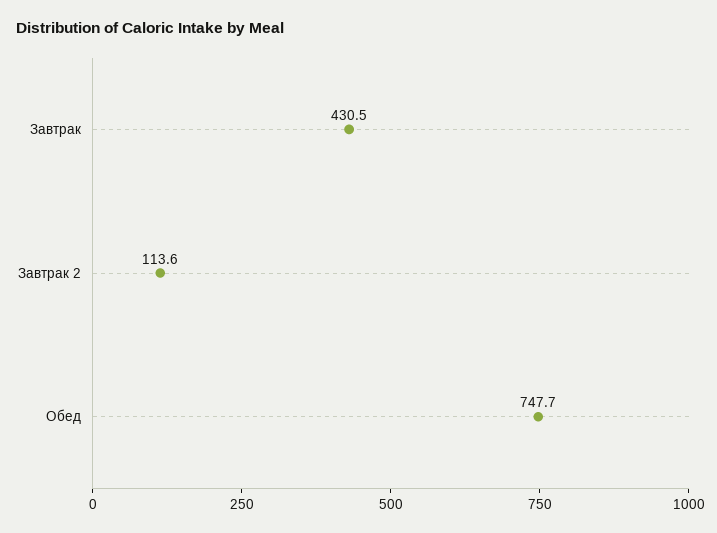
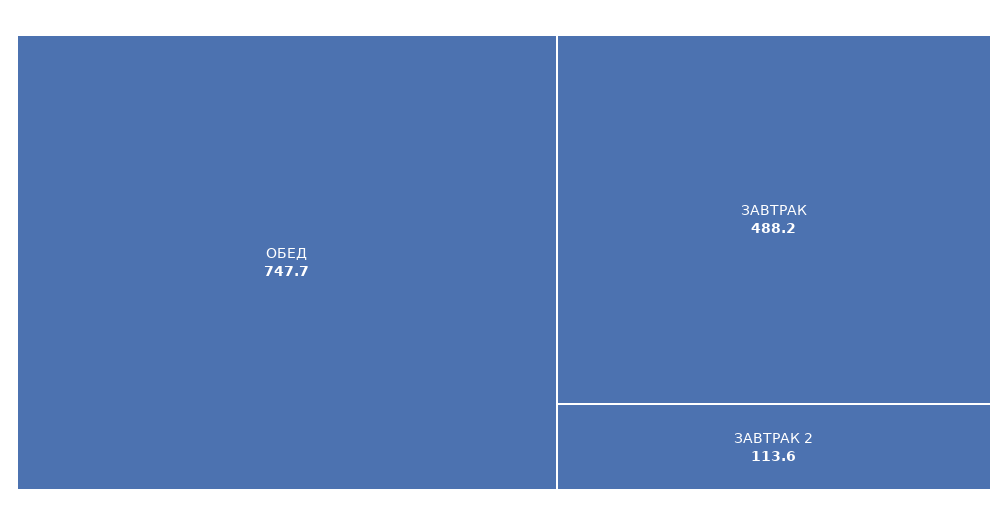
  {
-   "Завтрак": 430.5,
+   "Завтрак": 488.2,
    "Завтрак 2": 113.6,
    "Обед": 747.7
  }

